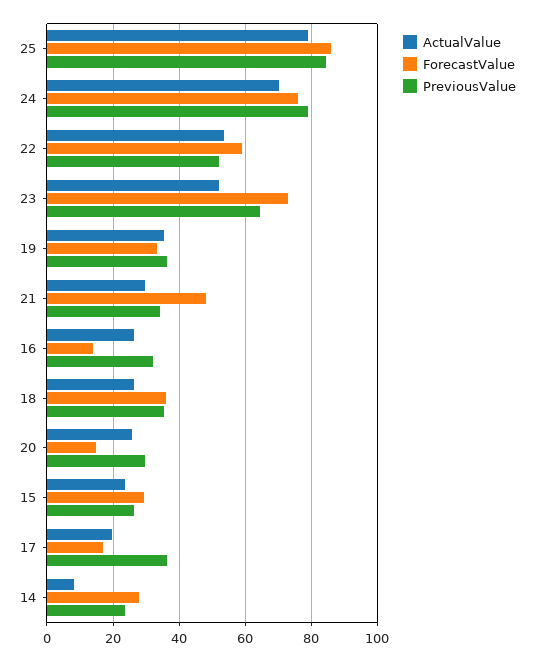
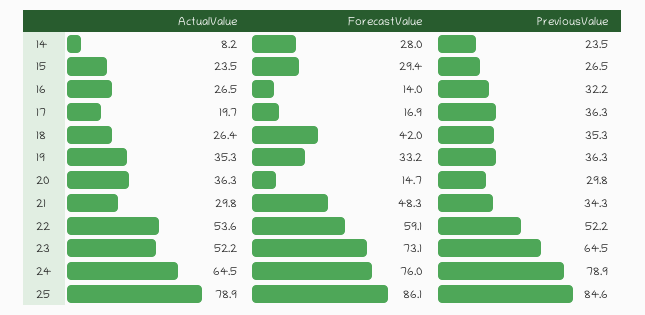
  {
    "ActualValue": {
      "25": 78.9,
-     "24": 70,
+     "24": 64.5,
      "22": 53.6,
      "23": 52.2,
      "19": 35.3,
      "21": 29.8,
      "16": 26.5,
      "18": 26.4,
-     "20": 26,
+     "20": 36.3,
      "15": 23.5,
      "17": 19.7,
      "14": 8.2
    },
    "ForecastValue": {
      "25": 86.1,
      "24": 76,
      "22": 59.1,
      "23": 73.1,
      "19": 33.2,
      "21": 48.3,
      "16": 14,
-     "18": 36,
+     "18": 42,
      "20": 14.7,
      "15": 29.4,
      "17": 16.9,
      "14": 28
    },
    "PreviousValue": {
      "25": 84.6,
      "24": 78.9,
      "22": 52.2,
      "23": 64.5,
      "19": 36.3,
      "21": 34.3,
      "16": 32.2,
      "18": 35.3,
      "20": 29.8,
      "15": 26.5,
      "17": 36.3,
      "14": 23.5
    }
  }

